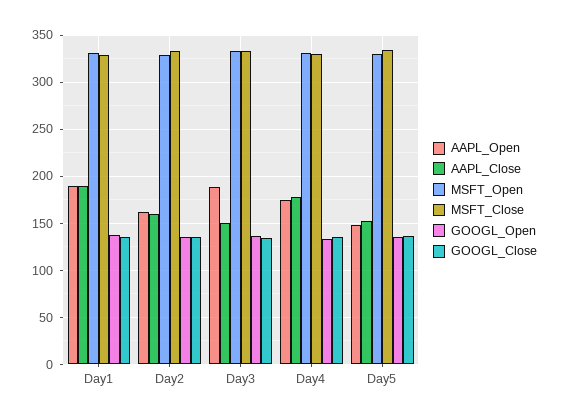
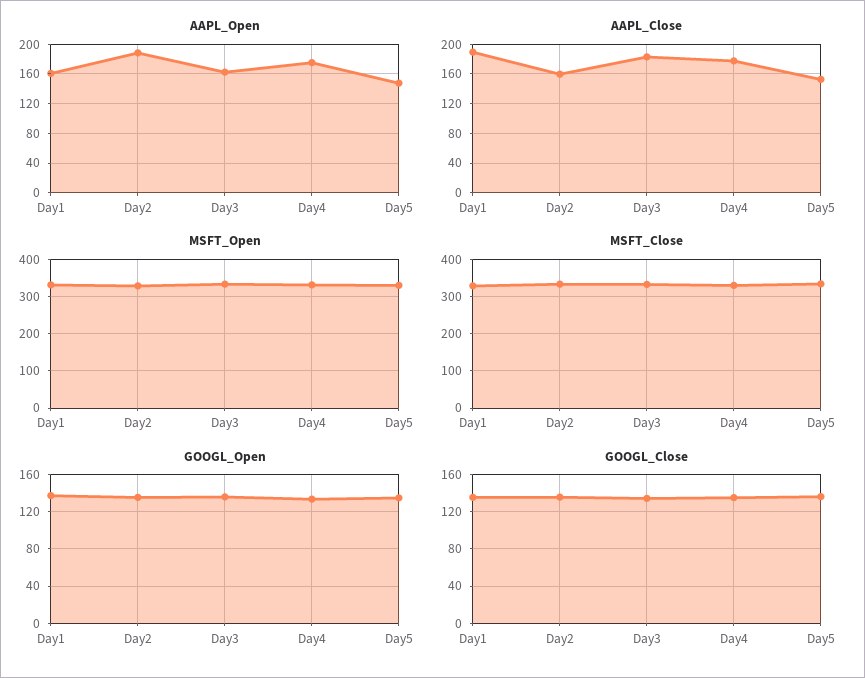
  {
    "AAPL_Open": {
-     "Day1": 190,
+     "Day1": 160,
-     "Day2": 160,
+     "Day2": 190,
-     "Day3": 190,
+     "Day3": 160,
      "Day4": 180,
      "Day5": 150
    },
    "AAPL_Close": {
      "Day1": 190,
      "Day2": 160,
-     "Day3": 150,
+     "Day3": 180,
      "Day4": 180,
      "Day5": 150
    },
    "MSFT_Open": {
      "Day1": 330,
      "Day2": 330,
      "Day3": 330,
      "Day4": 330,
      "Day5": 330
    },
    "MSFT_Close": {
      "Day1": 330,
      "Day2": 330,
      "Day3": 330,
      "Day4": 330,
      "Day5": 330
    },
    "GOOGL_Open": {
      "Day1": 140,
      "Day2": 140,
      "Day3": 140,
      "Day4": 130,
      "Day5": 130
    },
    "GOOGL_Close": {
      "Day1": 140,
      "Day2": 140,
      "Day3": 130,
      "Day4": 140,
      "Day5": 140
    }
  }

